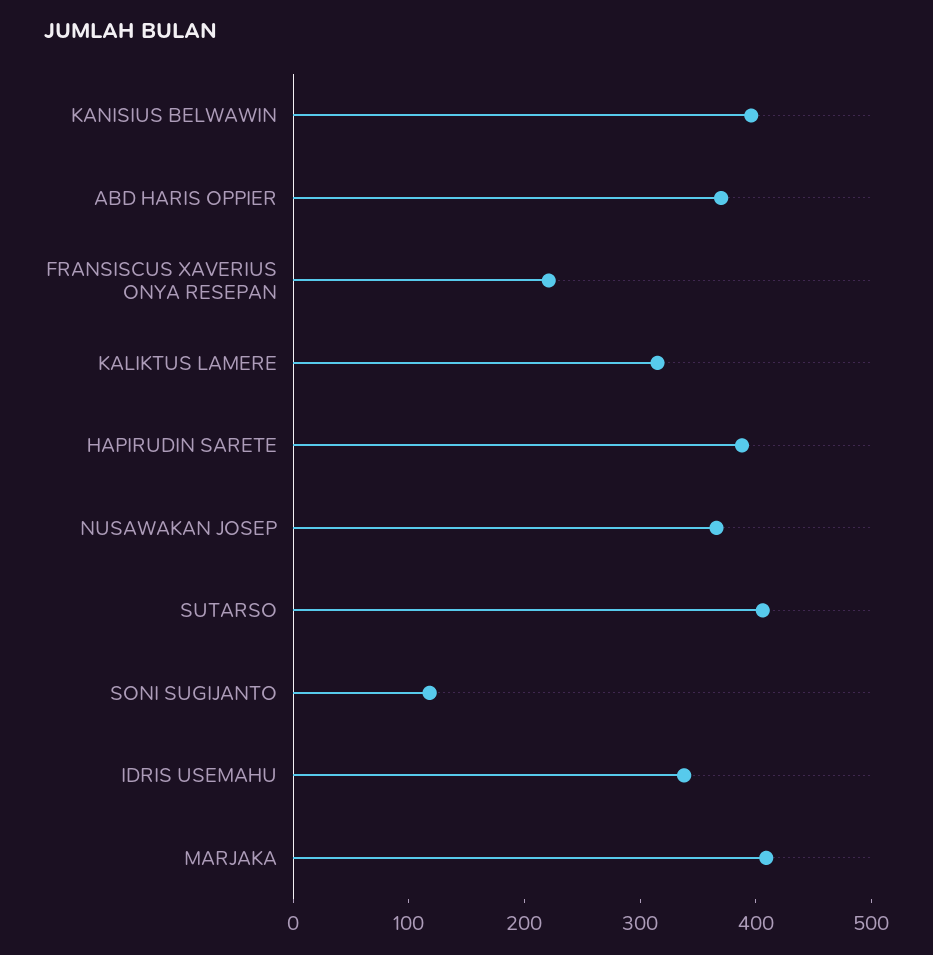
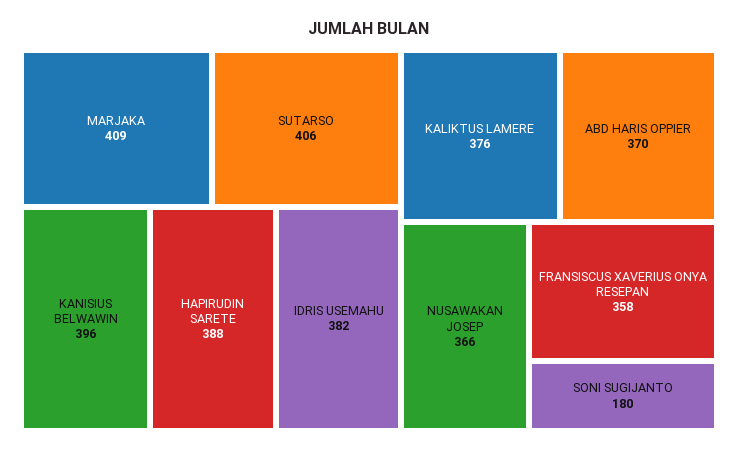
  {
    "KANISIUS BELWAWIN": 396,
    "ABD HARIS OPPIER": 370,
-   "FRANSISCUS XAVERIUS ONYA RESEPAN": 220,
+   "FRANSISCUS XAVERIUS ONYA RESEPAN": 358,
-   "KALIKTUS LAMERE": 320,
+   "KALIKTUS LAMERE": 376,
    "HAPIRUDIN SARETE": 388,
    "NUSAWAKAN JOSEP": 366,
    "SUTARSO": 406,
-   "SONI SUGIJANTO": 120,
+   "SONI SUGIJANTO": 180,
-   "IDRIS USEMAHU": 340,
+   "IDRIS USEMAHU": 382,
    "MARJAKA": 409
  }

